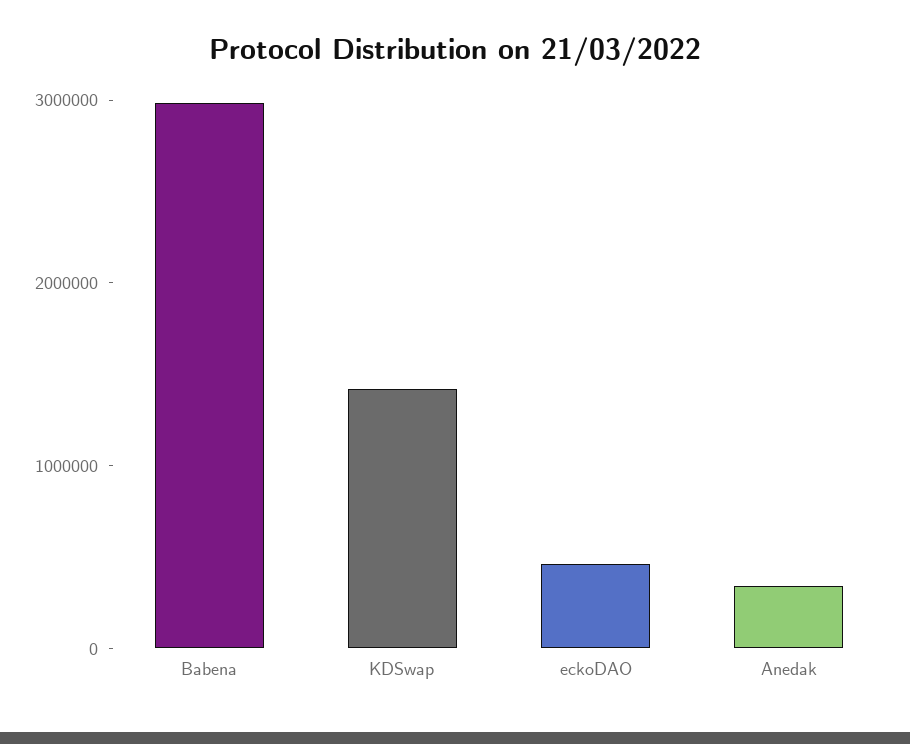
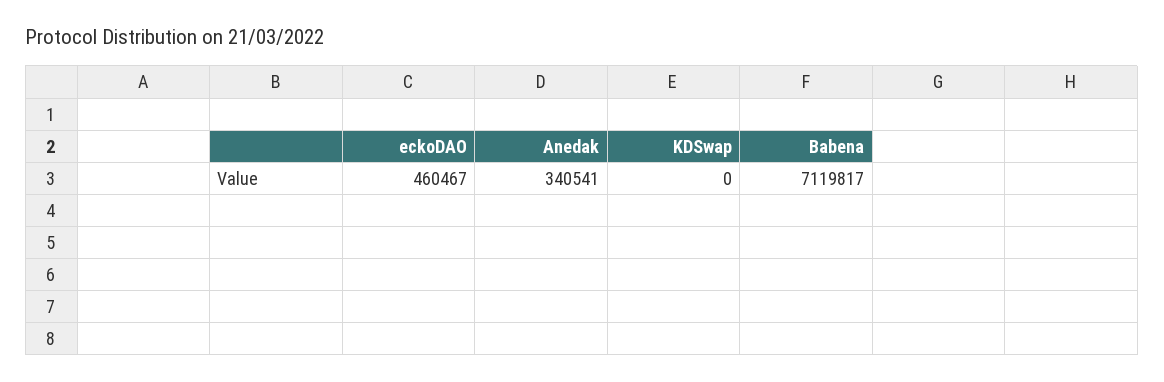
  {
-   "Babena": 3000000,
+   "Babena": 7119817,
-   "KDSwap": 1400000,
+   "KDSwap": 0,
    "eckoDAO": 460467,
    "Anedak": 340541
  }

